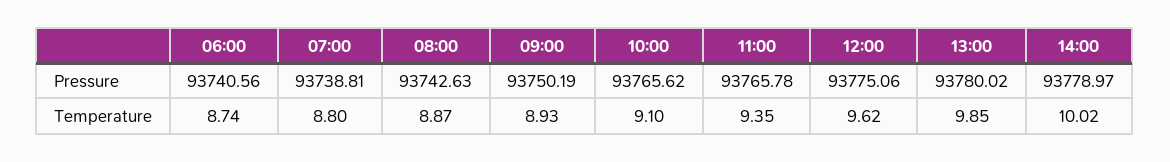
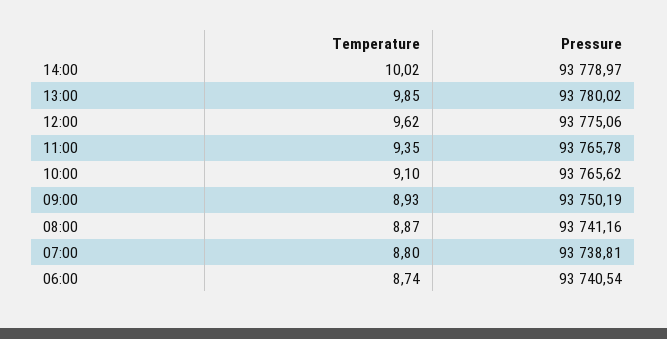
  {
    "06:00": {
-     "Pressure": 93740.56,
+     "Pressure": 93740.54,
      "Temperature": 8.74
    },
    "07:00": {
      "Pressure": 93738.81,
      "Temperature": 8.8
    },
    "08:00": {
-     "Pressure": 93742.63,
+     "Pressure": 93741.16,
      "Temperature": 8.87
    },
    "09:00": {
      "Pressure": 93750.19,
      "Temperature": 8.93
    },
    "10:00": {
      "Pressure": 93765.62,
      "Temperature": 9.1
    },
    "11:00": {
      "Pressure": 93765.78,
      "Temperature": 9.35
    },
    "12:00": {
      "Pressure": 93775.06,
      "Temperature": 9.62
    },
    "13:00": {
      "Pressure": 93780.02,
      "Temperature": 9.85
    },
    "14:00": {
      "Pressure": 93778.97,
      "Temperature": 10.02
    }
  }

